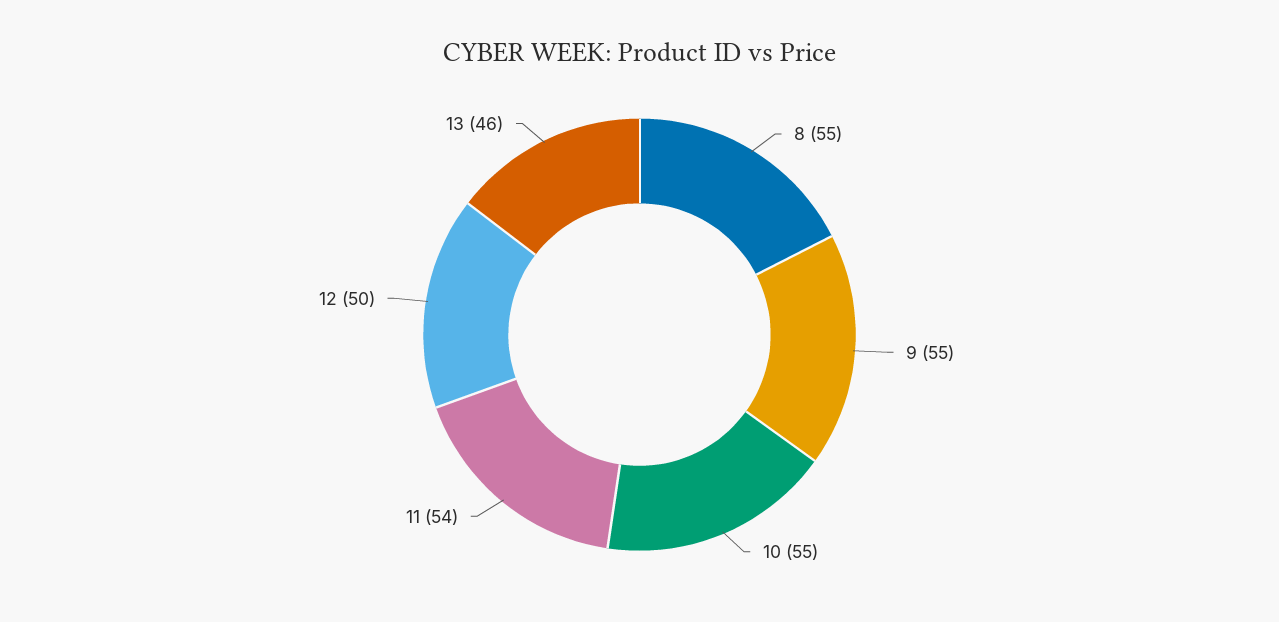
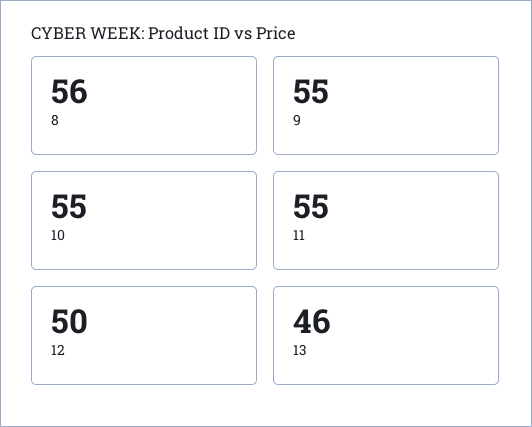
  {
-   "8": 55,
+   "8": 56,
    "9": 55,
    "10": 55,
-   "11": 54,
+   "11": 55,
    "12": 50,
    "13": 46
  }

